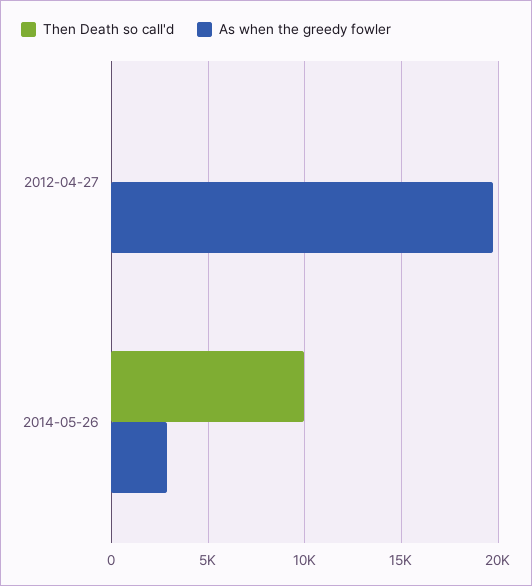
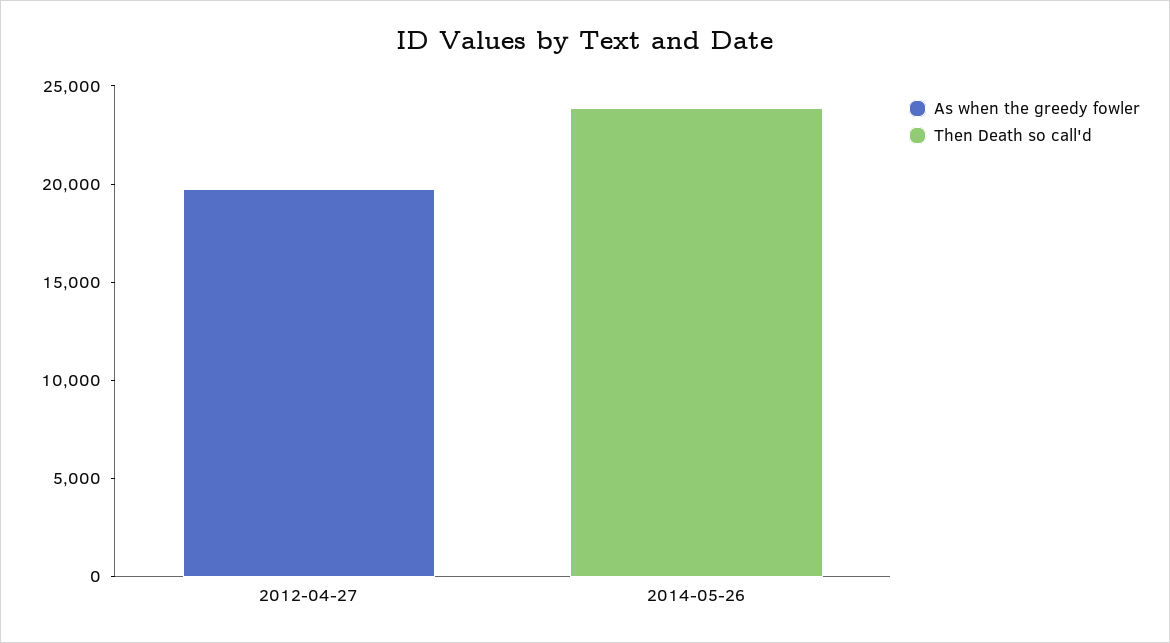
  {
    "Then Death so call'd": {
      "2012-04-27": 0,
-     "2014-05-26": 10000
+     "2014-05-26": 24000
    },
    "As when the greedy fowler": {
      "2012-04-27": 19500,
-     "2014-05-26": 3000
+     "2014-05-26": 0
    }
  }

